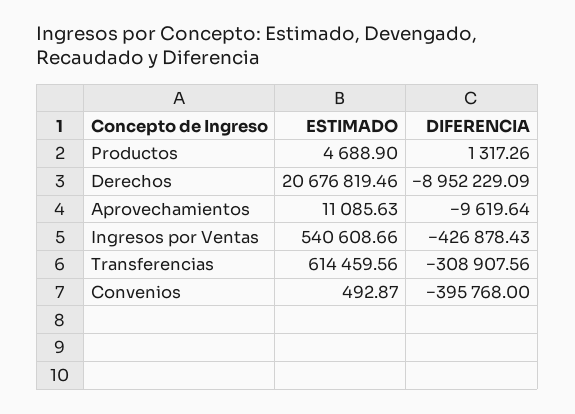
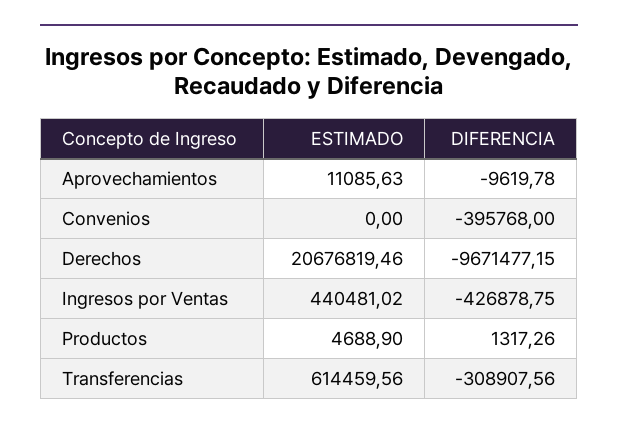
  {
    "ESTIMADO": {
      "Productos": 4688.9,
      "Derechos": 20676819.46,
      "Aprovechamientos": 11085.63,
-     "Ingresos por Ventas": 540608.66,
+     "Ingresos por Ventas": 440481.02,
      "Transferencias": 614459.56,
-     "Convenios": 492.87
+     "Convenios": 0
    },
    "DIFERENCIA": {
      "Productos": 1317.26,
-     "Derechos": -8952229.09,
+     "Derechos": -9671477.15,
-     "Aprovechamientos": -9619.64,
+     "Aprovechamientos": -9619.78,
-     "Ingresos por Ventas": -426878.43,
+     "Ingresos por Ventas": -426878.75,
      "Transferencias": -308907.56,
      "Convenios": -395768
    }
  }

